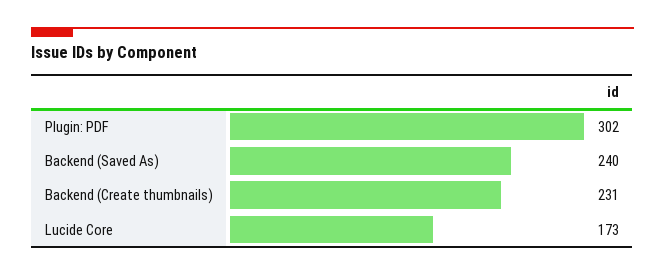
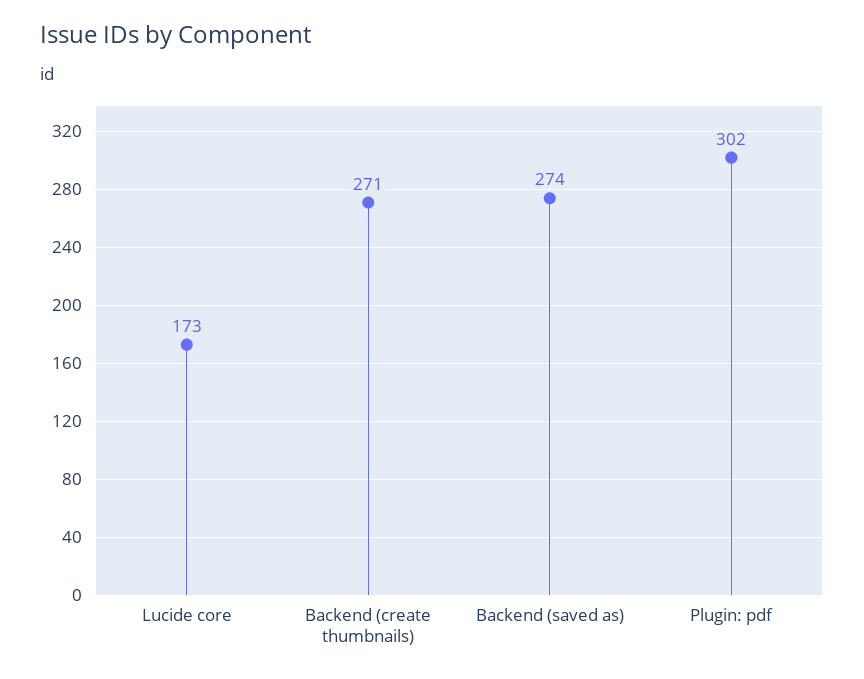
  {
    "Plugin: PDF": 302,
-   "Backend (Saved As)": 240,
+   "Backend (Saved As)": 274,
-   "Backend (Create thumbnails)": 231,
+   "Backend (Create thumbnails)": 271,
    "Lucide Core": 173
  }

